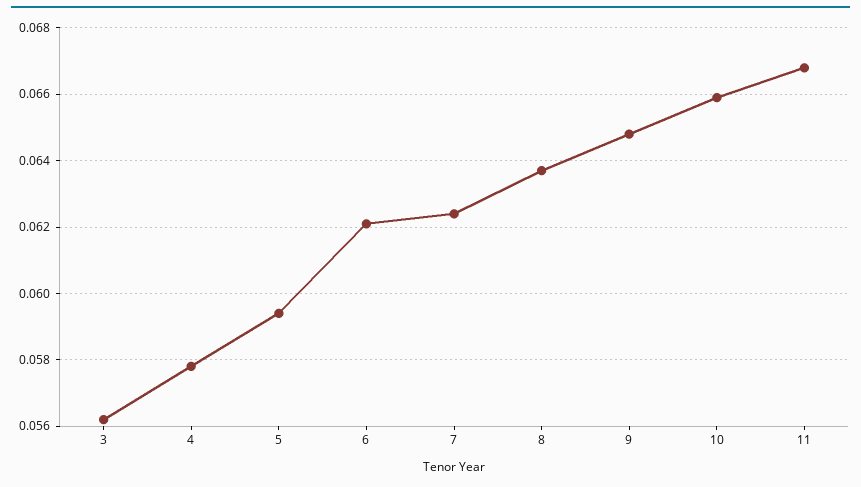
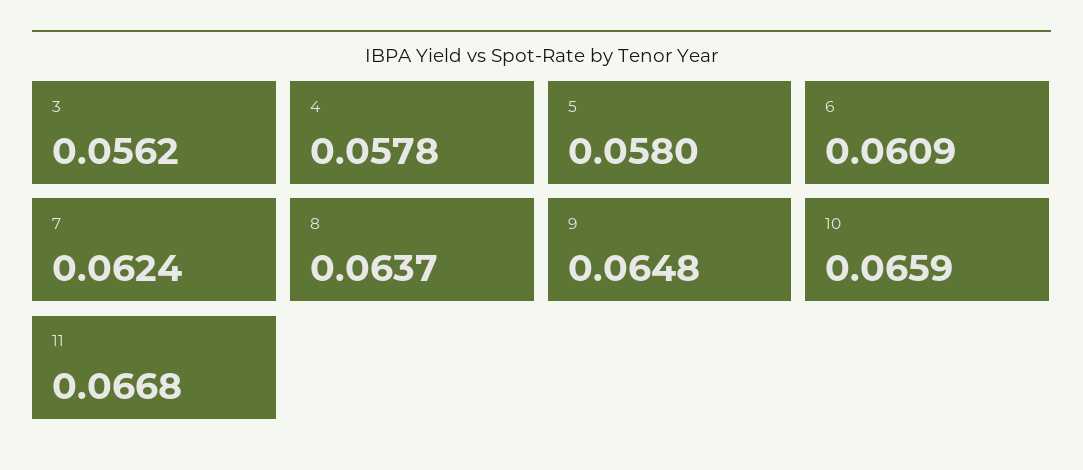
  {
    "3": 0.0562,
    "4": 0.0578,
-   "5": 0.0595,
+   "5": 0.058,
-   "6": 0.062,
+   "6": 0.0609,
    "7": 0.0624,
    "8": 0.0637,
    "9": 0.0648,
    "10": 0.0659,
    "11": 0.0668
  }

